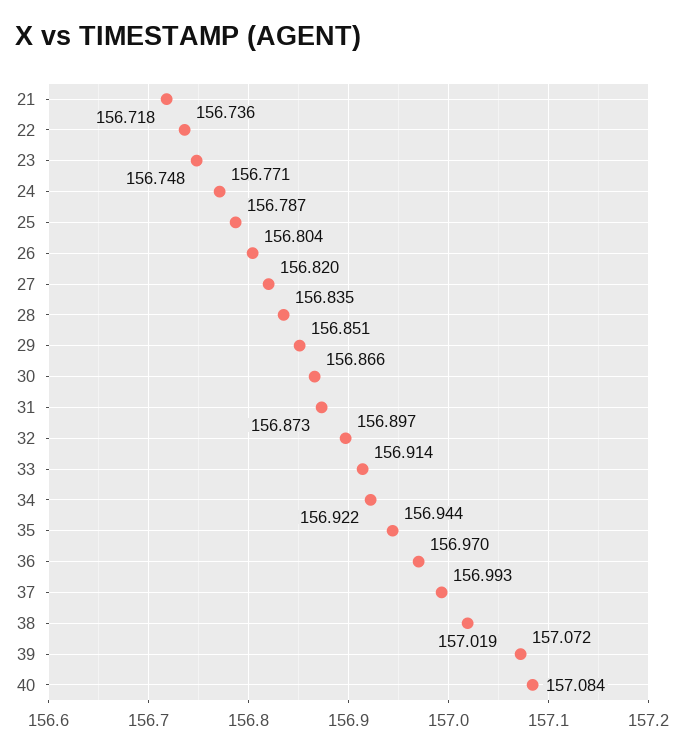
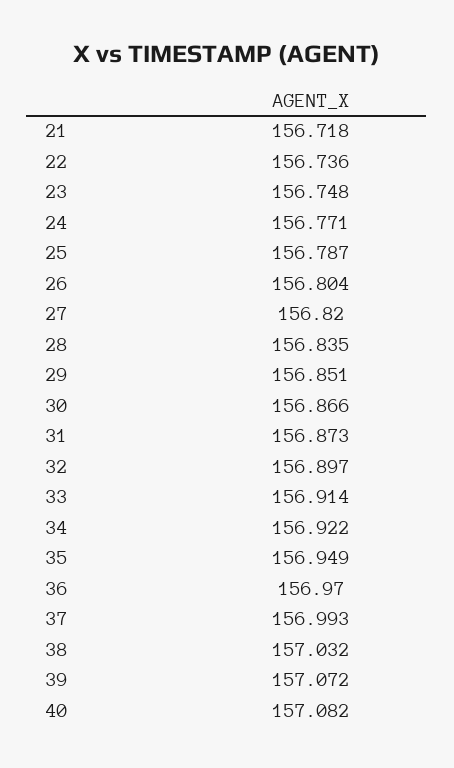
  {
    "21": 156.718,
    "22": 156.736,
    "23": 156.748,
    "24": 156.771,
    "25": 156.787,
    "26": 156.804,
    "27": 156.82,
    "28": 156.835,
    "29": 156.851,
    "30": 156.866,
    "31": 156.873,
    "32": 156.897,
    "33": 156.914,
    "34": 156.922,
-   "35": 156.944,
+   "35": 156.949,
    "36": 156.97,
    "37": 156.993,
-   "38": 157.019,
+   "38": 157.032,
    "39": 157.072,
-   "40": 157.084
+   "40": 157.082
  }

